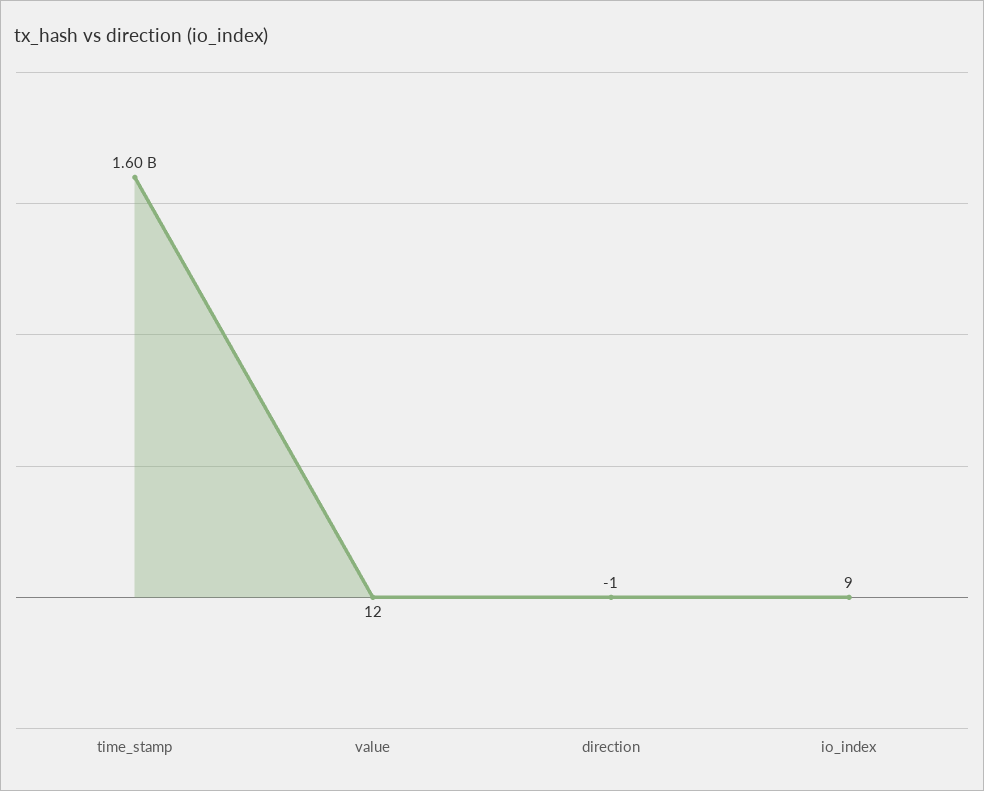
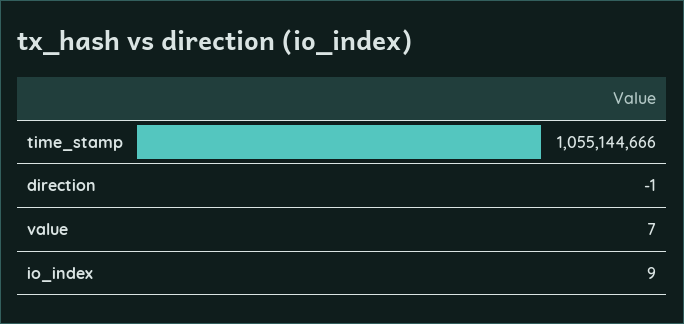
  {
-   "time_stamp": 1600000000,
+   "time_stamp": 1055144666,
-   "value": 12,
+   "value": 7,
    "direction": -1,
    "io_index": 9
  }

